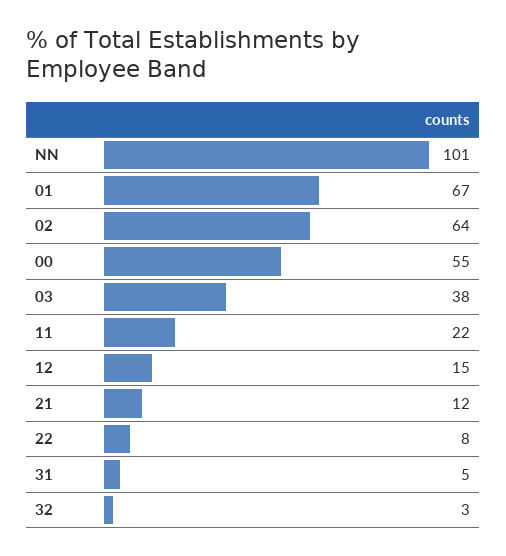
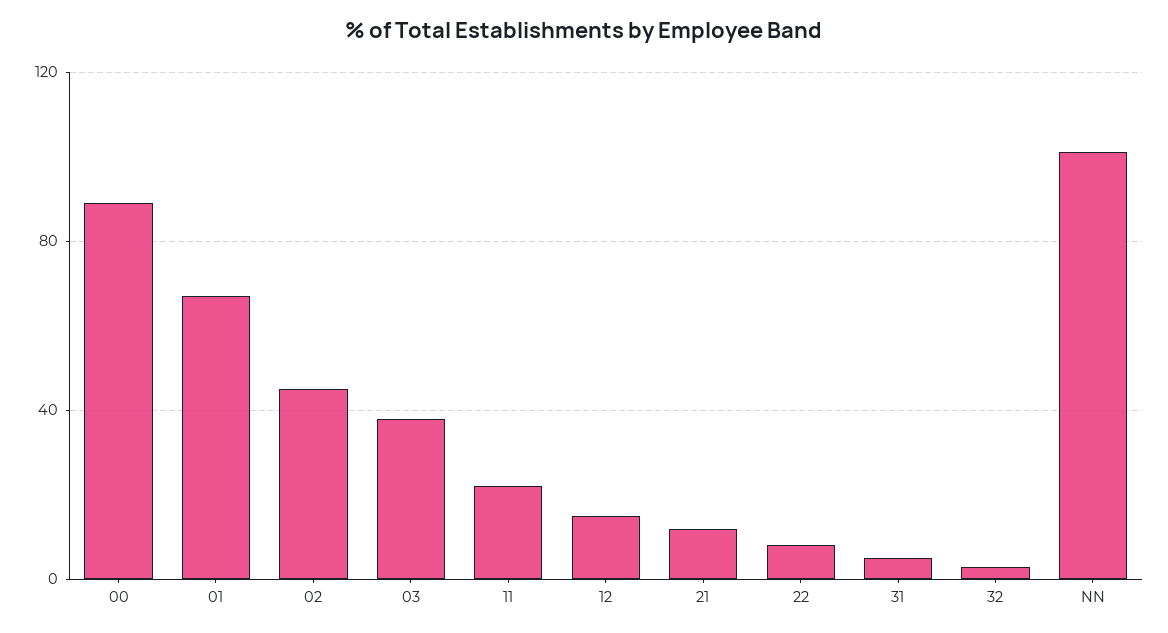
  {
    "NN": 101,
    "01": 67,
-   "02": 64,
+   "02": 45,
-   "00": 55,
+   "00": 90,
    "03": 38,
    "11": 22,
    "12": 15,
    "21": 12,
    "22": 8,
    "31": 5,
    "32": 3
  }

